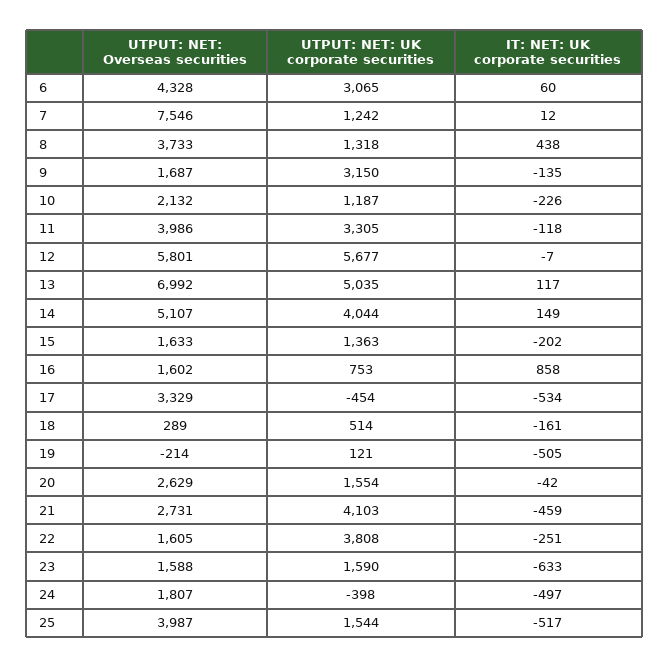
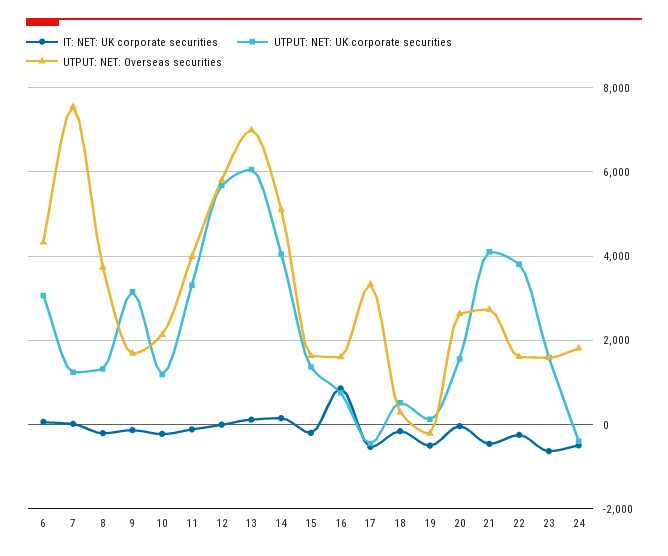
  {
    "UTPUT: NET: Overseas securities": {
      "6": 4328,
      "7": 7546,
      "8": 3733,
      "9": 1687,
      "10": 2132,
      "11": 3986,
      "12": 5801,
      "13": 6992,
      "14": 5107,
      "15": 1633,
      "16": 1602,
      "17": 3329,
      "18": 289,
      "19": -214,
      "20": 2629,
      "21": 2731,
      "22": 1605,
      "23": 1588,
-     "24": 1807,
+     "24": 1807
-     "25": 3987
    },
    "UTPUT: NET: UK corporate securities": {
      "6": 3065,
      "7": 1242,
      "8": 1318,
      "9": 3150,
      "10": 1187,
      "11": 3305,
      "12": 5677,
-     "13": 5035,
+     "13": 6000,
      "14": 4044,
      "15": 1363,
      "16": 753,
      "17": -454,
      "18": 514,
      "19": 121,
      "20": 1554,
      "21": 4103,
      "22": 3808,
      "23": 1590,
-     "24": -398,
+     "24": -398
-     "25": 1544
    },
    "IT: NET: UK corporate securities": {
      "6": 60,
      "7": 12,
-     "8": 438,
+     "8": -200,
      "9": -135,
      "10": -226,
      "11": -118,
      "12": -7,
      "13": 117,
      "14": 149,
      "15": -202,
      "16": 858,
      "17": -534,
      "18": -161,
      "19": -505,
      "20": -42,
      "21": -459,
      "22": -251,
      "23": -633,
-     "24": -497,
+     "24": -497
-     "25": -517
    }
  }

